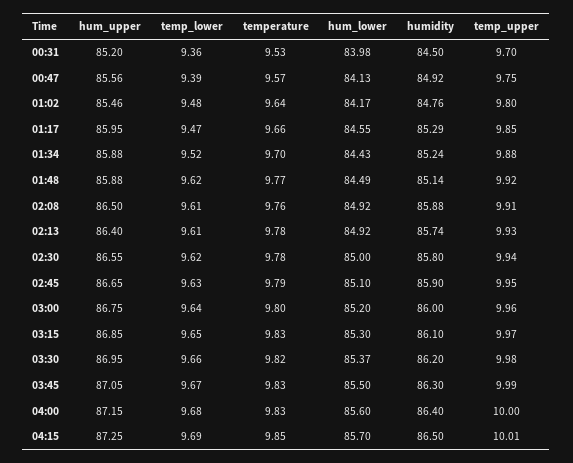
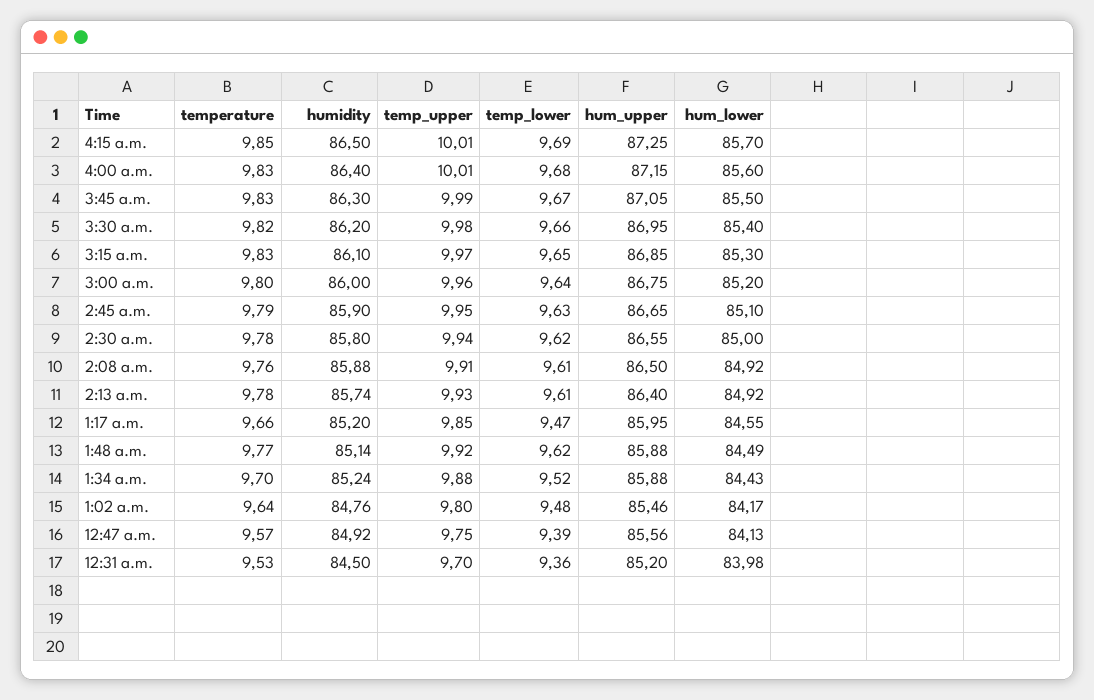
  {
    "hum_upper": {
      "00:31": 85.2,
      "00:47": 85.56,
      "01:02": 85.46,
      "01:17": 85.95,
      "01:34": 85.88,
      "01:48": 85.88,
      "02:08": 86.5,
      "02:13": 86.4,
      "02:30": 86.55,
      "02:45": 86.65,
      "03:00": 86.75,
      "03:15": 86.85,
      "03:30": 86.95,
      "03:45": 87.05,
      "04:00": 87.15,
      "04:15": 87.25
    },
    "temp_lower": {
      "00:31": 9.36,
      "00:47": 9.39,
      "01:02": 9.48,
      "01:17": 9.47,
      "01:34": 9.52,
      "01:48": 9.62,
      "02:08": 9.61,
      "02:13": 9.61,
      "02:30": 9.62,
      "02:45": 9.63,
      "03:00": 9.64,
      "03:15": 9.65,
      "03:30": 9.66,
      "03:45": 9.67,
      "04:00": 9.68,
      "04:15": 9.69
    },
    "temperature": {
      "00:31": 9.53,
      "00:47": 9.57,
      "01:02": 9.64,
      "01:17": 9.66,
      "01:34": 9.7,
      "01:48": 9.77,
      "02:08": 9.76,
      "02:13": 9.78,
      "02:30": 9.78,
      "02:45": 9.79,
      "03:00": 9.8,
      "03:15": 9.83,
      "03:30": 9.82,
      "03:45": 9.83,
      "04:00": 9.83,
      "04:15": 9.85
    },
    "hum_lower": {
      "00:31": 83.98,
      "00:47": 84.13,
      "01:02": 84.17,
      "01:17": 84.55,
      "01:34": 84.43,
      "01:48": 84.49,
      "02:08": 84.92,
      "02:13": 84.92,
      "02:30": 85,
      "02:45": 85.1,
      "03:00": 85.2,
      "03:15": 85.3,
-     "03:30": 85.37,
+     "03:30": 85.4,
      "03:45": 85.5,
      "04:00": 85.6,
      "04:15": 85.7
    },
    "humidity": {
      "00:31": 84.5,
      "00:47": 84.92,
      "01:02": 84.76,
-     "01:17": 85.29,
+     "01:17": 85.2,
      "01:34": 85.24,
      "01:48": 85.14,
      "02:08": 85.88,
      "02:13": 85.74,
      "02:30": 85.8,
      "02:45": 85.9,
      "03:00": 86,
      "03:15": 86.1,
      "03:30": 86.2,
      "03:45": 86.3,
      "04:00": 86.4,
      "04:15": 86.5
    },
    "temp_upper": {
      "00:31": 9.7,
      "00:47": 9.75,
      "01:02": 9.8,
      "01:17": 9.85,
      "01:34": 9.88,
      "01:48": 9.92,
      "02:08": 9.91,
      "02:13": 9.93,
      "02:30": 9.94,
      "02:45": 9.95,
      "03:00": 9.96,
      "03:15": 9.97,
      "03:30": 9.98,
      "03:45": 9.99,
-     "04:00": 10,
+     "04:00": 10.01,
      "04:15": 10.01
    }
  }

